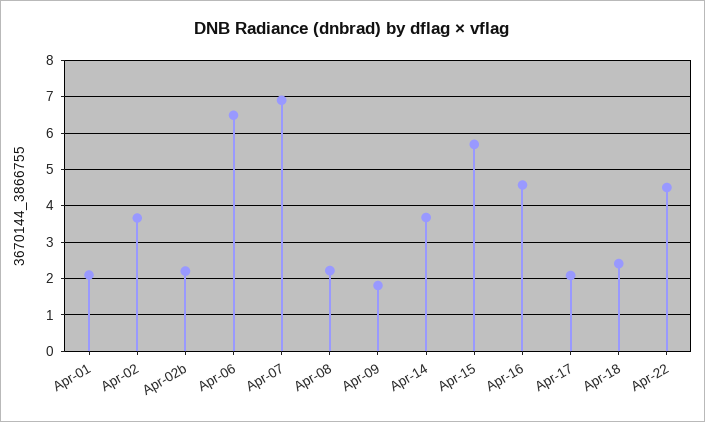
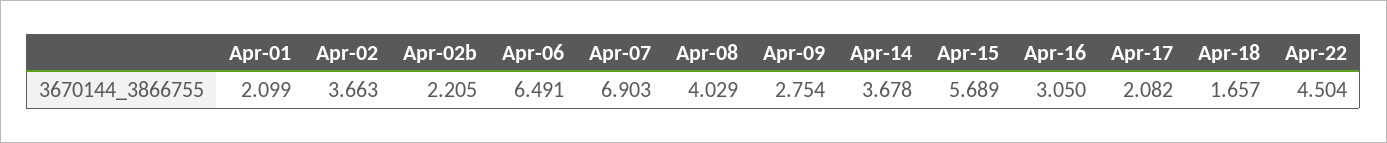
  {
    "Apr-01": 2.099,
    "Apr-02": 3.663,
    "Apr-02b": 2.205,
    "Apr-06": 6.491,
    "Apr-07": 6.903,
-   "Apr-08": 2.2,
+   "Apr-08": 4.029,
-   "Apr-09": 1.8,
+   "Apr-09": 2.754,
    "Apr-14": 3.678,
    "Apr-15": 5.689,
-   "Apr-16": 4.6,
+   "Apr-16": 3.05,
    "Apr-17": 2.082,
-   "Apr-18": 2.4,
+   "Apr-18": 1.657,
    "Apr-22": 4.504
  }

